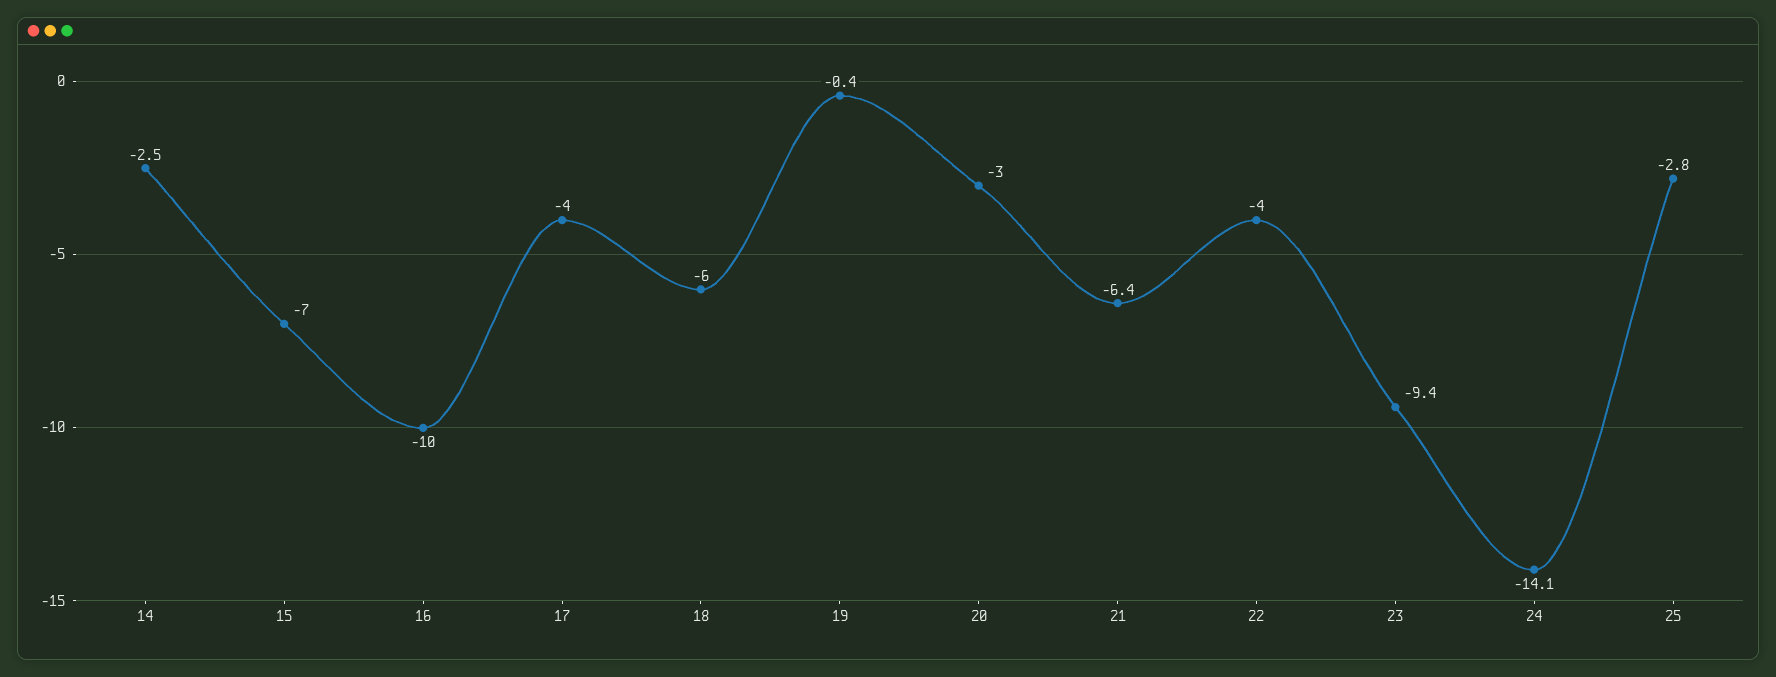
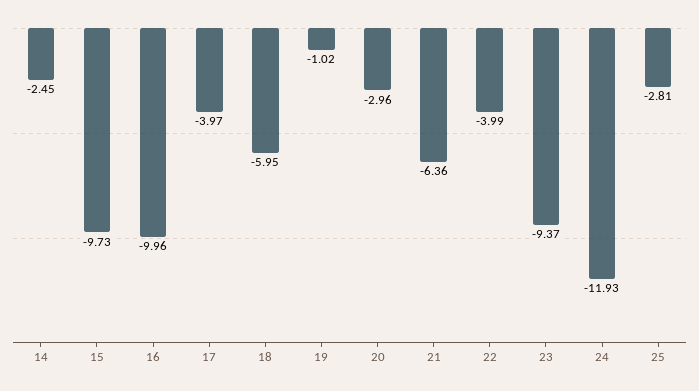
  {
    "14": -2.45,
-   "15": -7,
+   "15": -9.73,
    "16": -9.96,
    "17": -3.97,
    "18": -5.95,
-   "19": -0.4,
+   "19": -1.02,
    "20": -2.96,
    "21": -6.36,
    "22": -3.99,
    "23": -9.37,
-   "24": -14.1,
+   "24": -11.93,
    "25": -2.81
  }

